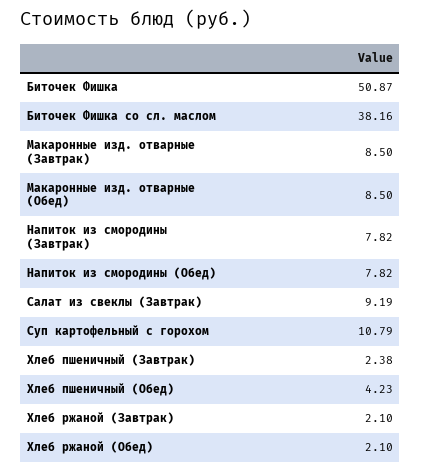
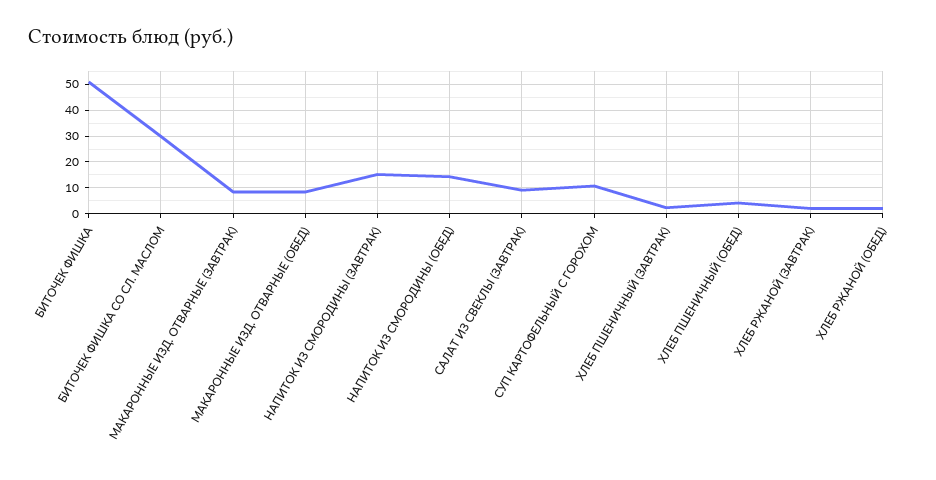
  {
    "Биточек Фишка": 50.87,
-   "Биточек Фишка со сл. маслом": 38.16,
+   "Биточек Фишка со сл. маслом": 30,
    "Макаронные изд. отварные (Завтрак)": 8.5,
    "Макаронные изд. отварные (Обед)": 8.5,
-   "Напиток из смородины (Завтрак)": 7.82,
+   "Напиток из смородины (Завтрак)": 15,
-   "Напиток из смородины (Обед)": 7.82,
+   "Напиток из смородины (Обед)": 15,
    "Салат из свеклы (Завтрак)": 9.19,
    "Суп картофельный с горохом": 10.79,
    "Хлеб пшеничный (Завтрак)": 2.38,
    "Хлеб пшеничный (Обед)": 4.23,
    "Хлеб ржаной (Завтрак)": 2.1,
    "Хлеб ржаной (Обед)": 2.1
  }

